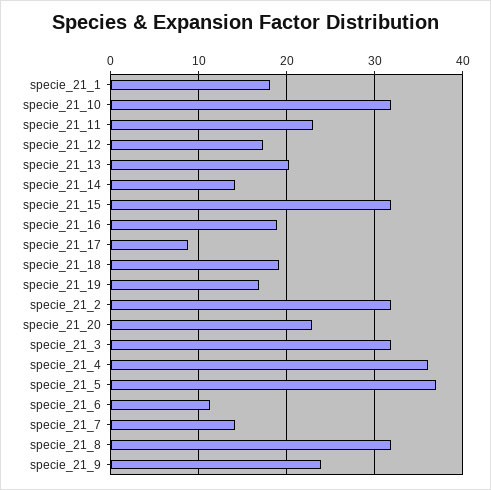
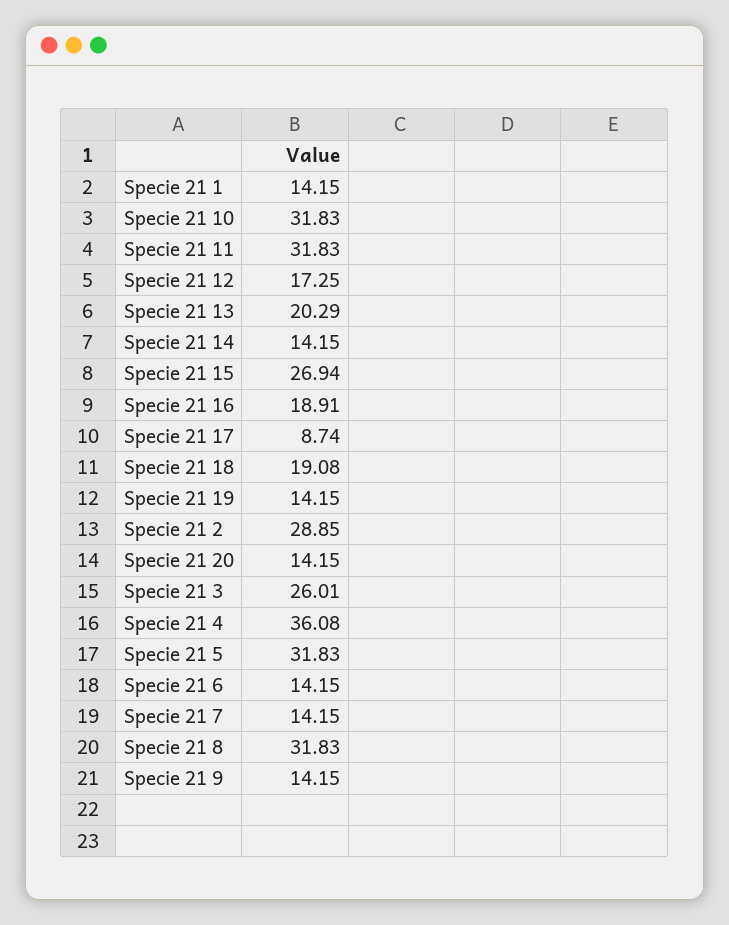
  {
-   "specie_21_1": 18,
+   "specie_21_1": 14.15,
    "specie_21_10": 31.83,
-   "specie_21_11": 23,
+   "specie_21_11": 31.83,
    "specie_21_12": 17.25,
    "specie_21_13": 20.29,
    "specie_21_14": 14.15,
-   "specie_21_15": 32,
+   "specie_21_15": 26.94,
    "specie_21_16": 18.91,
    "specie_21_17": 8.74,
    "specie_21_18": 19.08,
-   "specie_21_19": 17,
+   "specie_21_19": 14.15,
-   "specie_21_2": 32,
+   "specie_21_2": 28.85,
-   "specie_21_20": 23,
+   "specie_21_20": 14.15,
-   "specie_21_3": 32,
+   "specie_21_3": 26.01,
    "specie_21_4": 36.08,
-   "specie_21_5": 37,
+   "specie_21_5": 31.83,
-   "specie_21_6": 11,
+   "specie_21_6": 14.15,
    "specie_21_7": 14.15,
    "specie_21_8": 31.83,
-   "specie_21_9": 24
+   "specie_21_9": 14.15
  }

